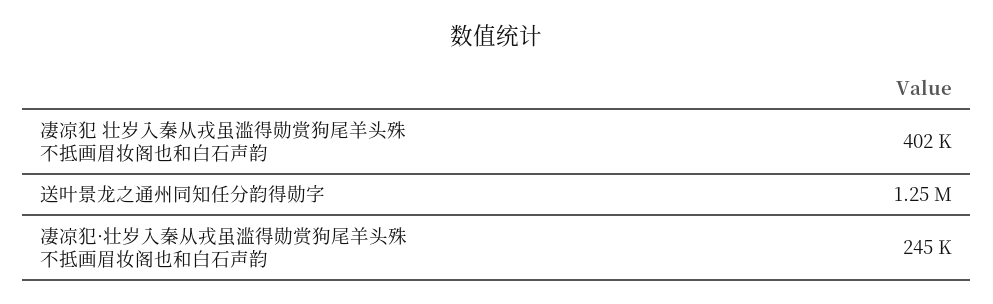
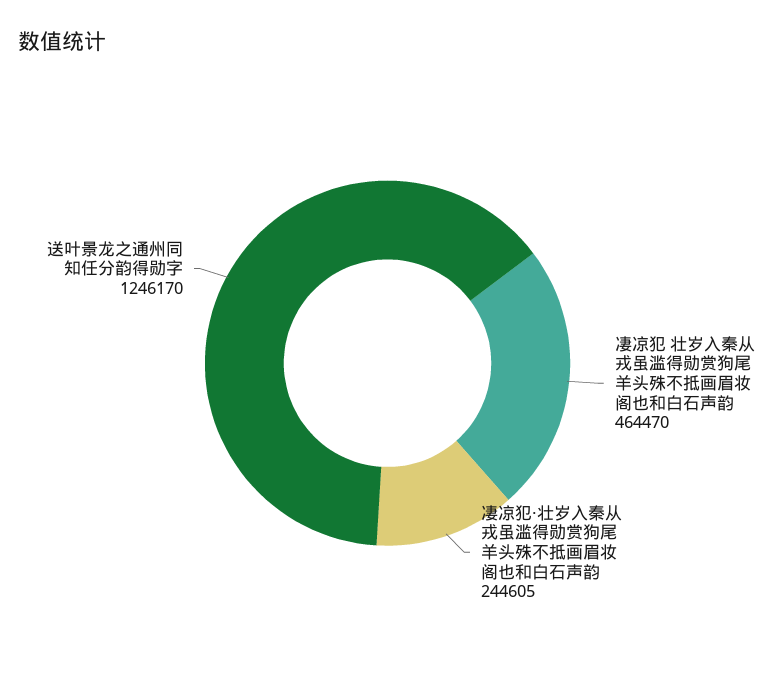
  {
-   "凄凉犯 壮岁入秦从戎虽滥得勋赏狗尾羊头殊不抵画眉妆阁也和白石声韵": 402000,
+   "凄凉犯 壮岁入秦从戎虽滥得勋赏狗尾羊头殊不抵画眉妆阁也和白石声韵": 464470,
    "送叶景龙之通州同知任分韵得勋字": 1246170,
    "凄凉犯·壮岁入秦从戎虽滥得勋赏狗尾羊头殊不抵画眉妆阁也和白石声韵": 244605
  }

